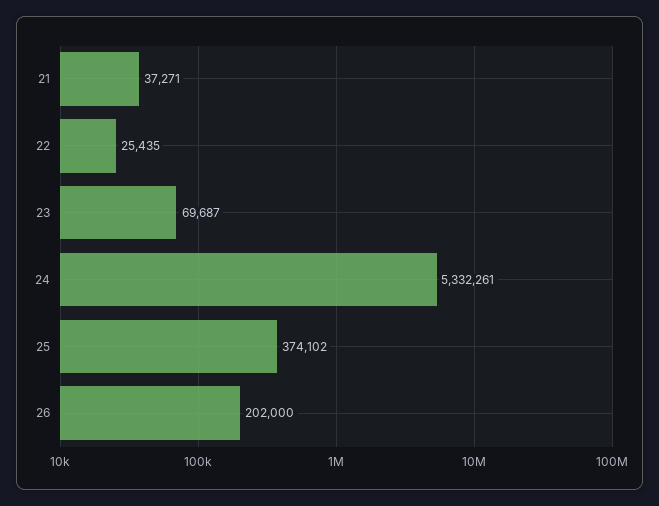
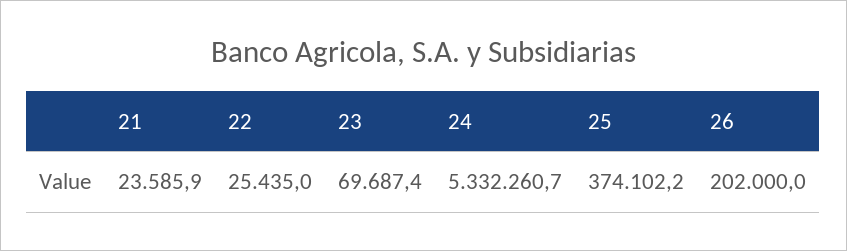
  {
-   "21": 37271,
+   "21": 23585.9,
    "22": 25435,
    "23": 69687.4,
    "24": 5332260.7,
    "25": 374102.2,
    "26": 202000
  }

